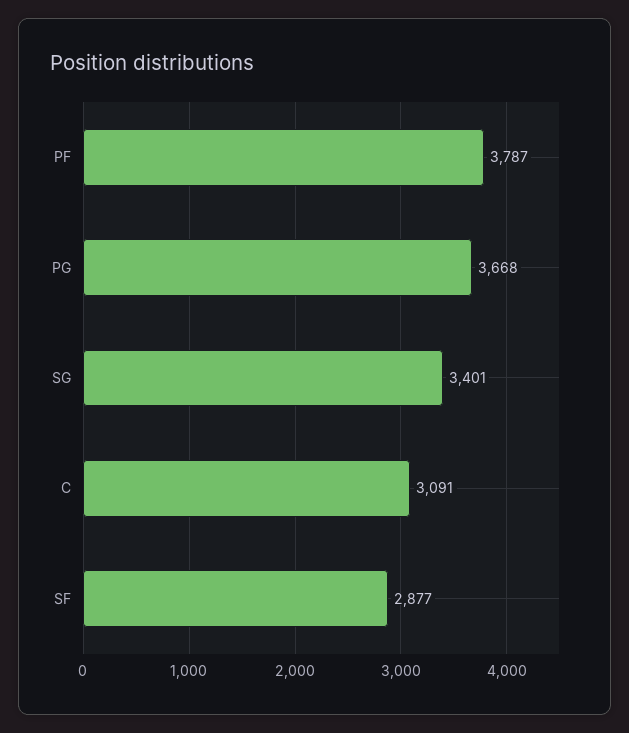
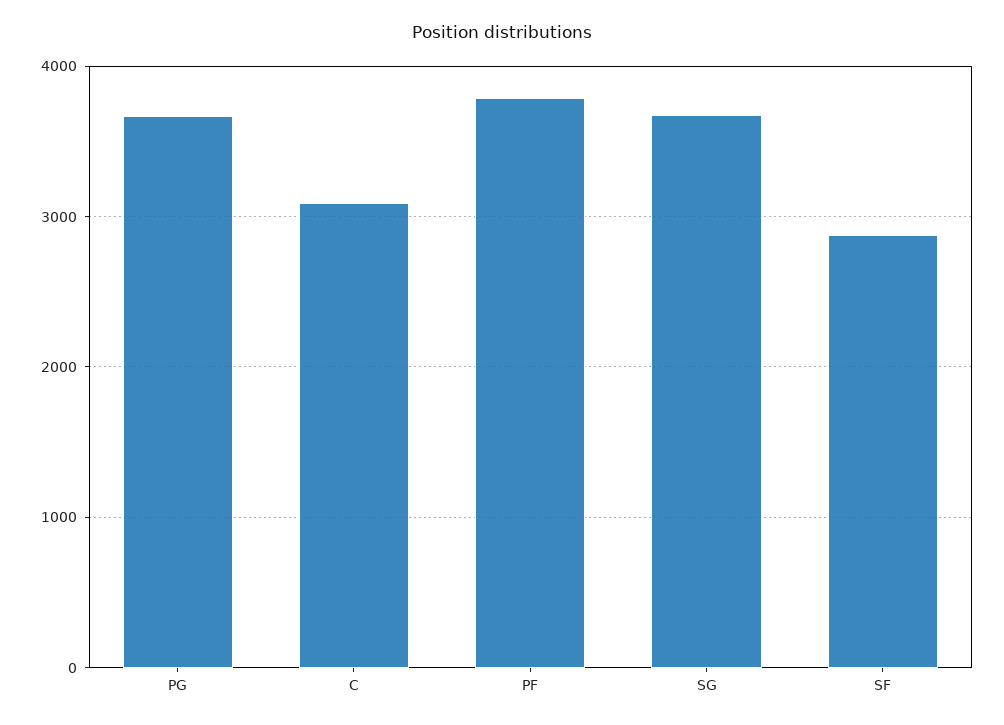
  {
    "PF": 3787,
    "PG": 3668,
-   "SG": 3401,
+   "SG": 3700,
    "C": 3091,
    "SF": 2877
  }

